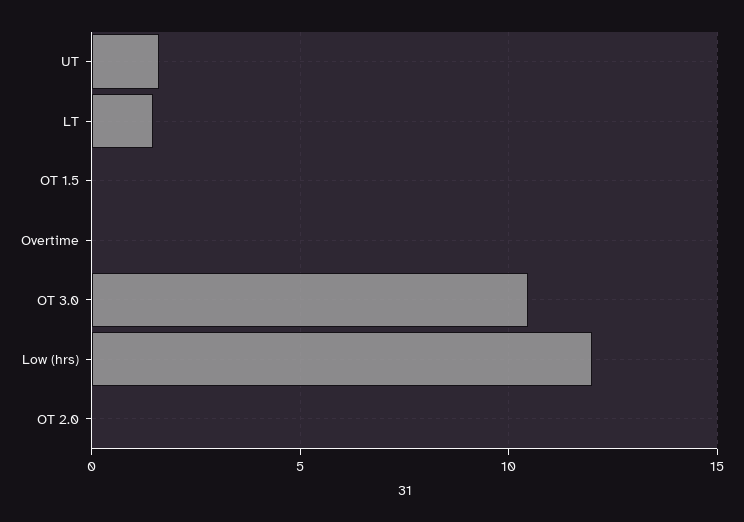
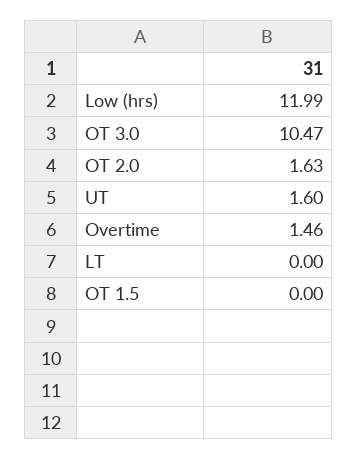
  {
    "UT": 1.6,
-   "LT": 1.5,
+   "LT": 0,
    "OT 1.5": 0,
-   "Overtime": 0,
+   "Overtime": 1.46,
    "OT 3.0": 10.47,
    "Low (hrs)": 11.99,
-   "OT 2.0": 0
+   "OT 2.0": 1.63
  }

